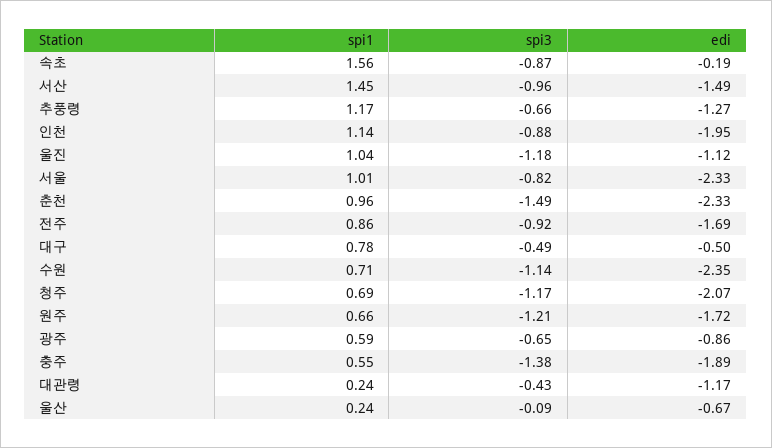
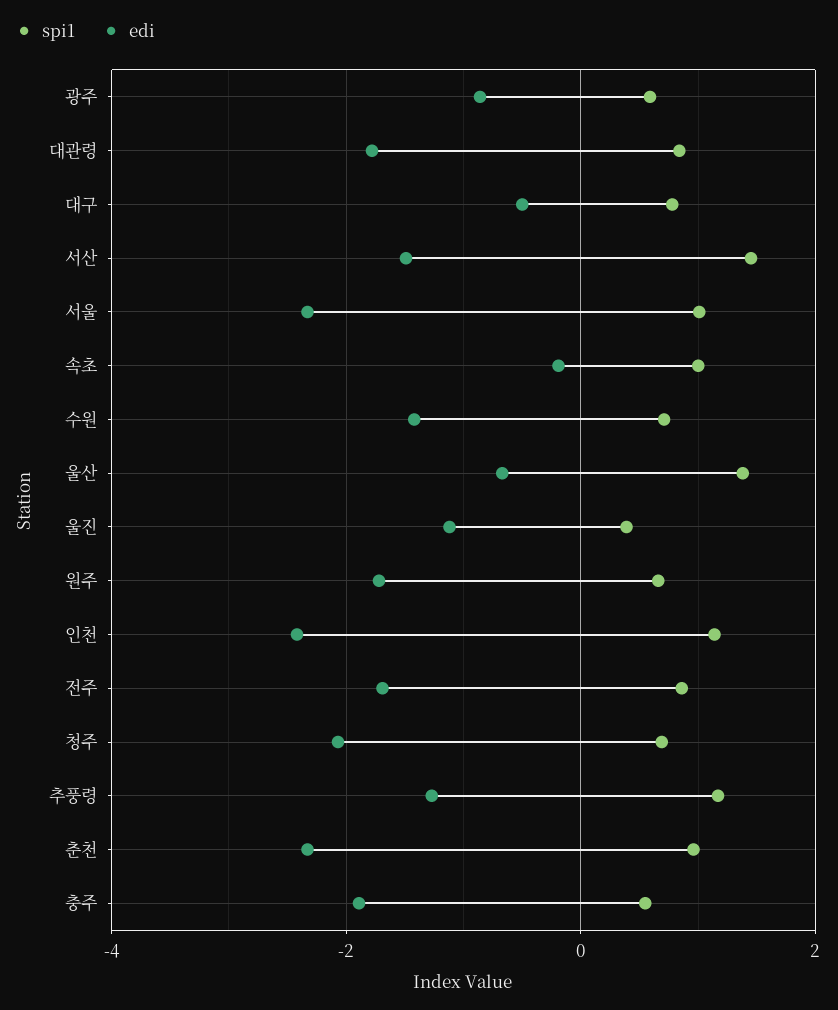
  {
    "spi1": {
-     "속초": 1.56,
+     "속초": 1,
      "서산": 1.45,
      "추풍령": 1.17,
      "인천": 1.14,
-     "울진": 1.04,
+     "울진": 0.4,
      "서울": 1.01,
      "춘천": 0.96,
      "전주": 0.86,
      "대구": 0.78,
      "수원": 0.71,
      "청주": 0.69,
      "원주": 0.66,
      "광주": 0.59,
      "충주": 0.55,
-     "대관령": 0.24,
+     "대관령": 0.8,
-     "울산": 0.24
+     "울산": 1.4
    },
-   "spi3": {
-     "속초": -0.87,
-     "서산": -0.96,
-     "추풍령": -0.66,
-     "인천": -0.88,
-     "울진": -1.18,
-     "서울": -0.82,
-     "춘천": -1.49,
-     "전주": -0.92,
-     "대구": -0.49,
-     "수원": -1.14,
-     "청주": -1.17,
-     "원주": -1.21,
-     "광주": -0.65,
-     "충주": -1.38,
-     "대관령": -0.43,
-     "울산": -0.09
-   },
    "edi": {
      "속초": -0.19,
      "서산": -1.49,
      "추풍령": -1.27,
-     "인천": -1.95,
+     "인천": -2.4,
      "울진": -1.12,
      "서울": -2.33,
      "춘천": -2.33,
      "전주": -1.69,
      "대구": -0.5,
-     "수원": -2.35,
+     "수원": -1.4,
      "청주": -2.07,
      "원주": -1.72,
      "광주": -0.86,
      "충주": -1.89,
-     "대관령": -1.17,
+     "대관령": -1.8,
      "울산": -0.67
    }
  }

